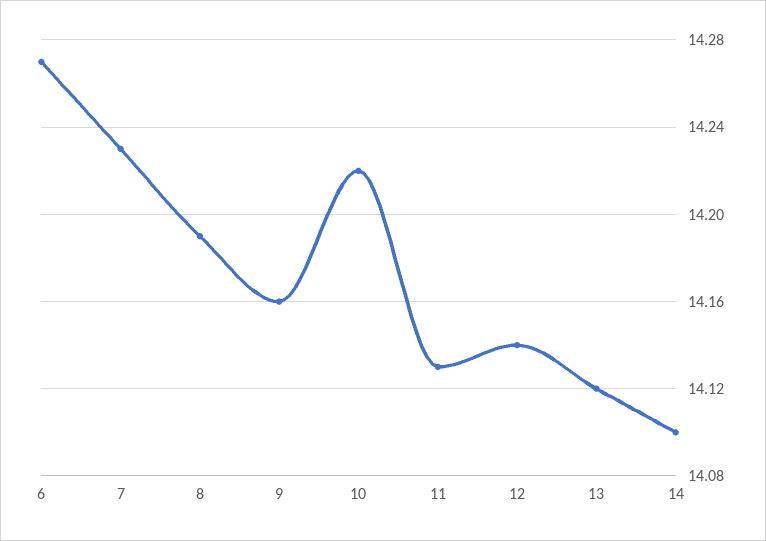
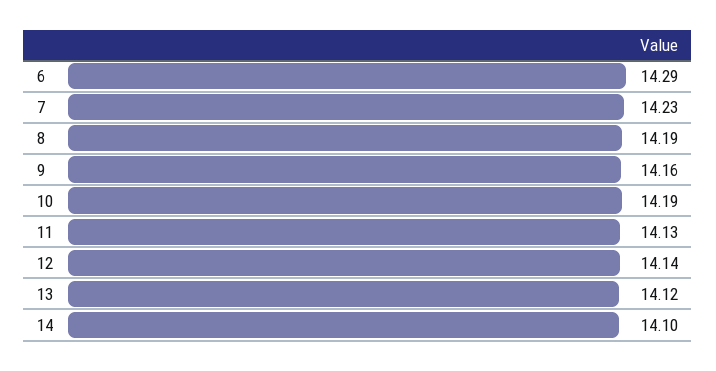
  {
-   "6": 14.27,
+   "6": 14.29,
    "7": 14.23,
    "8": 14.19,
    "9": 14.16,
-   "10": 14.22,
+   "10": 14.19,
    "11": 14.13,
    "12": 14.14,
    "13": 14.12,
    "14": 14.1
  }

